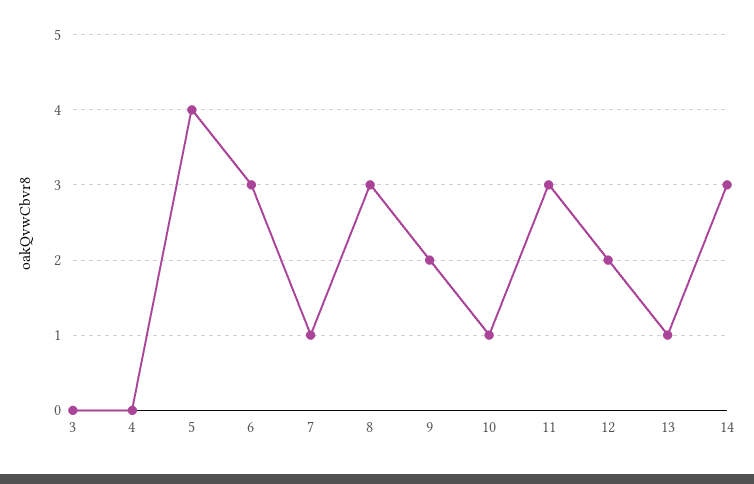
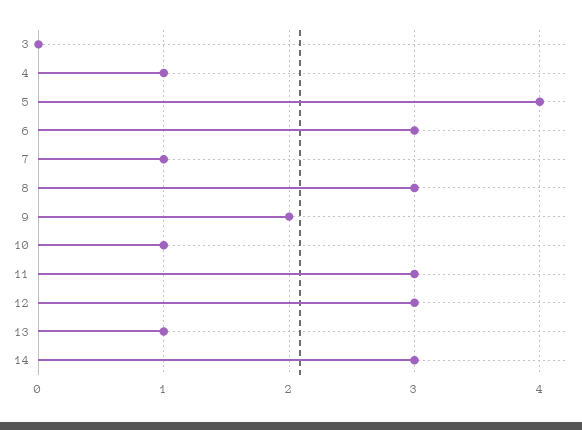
  {
    "3": 0,
-   "4": 0,
+   "4": 1,
    "5": 4,
    "6": 3,
    "7": 1,
    "8": 3,
    "9": 2,
    "10": 1,
    "11": 3,
-   "12": 2,
+   "12": 3,
    "13": 1,
    "14": 3
  }

